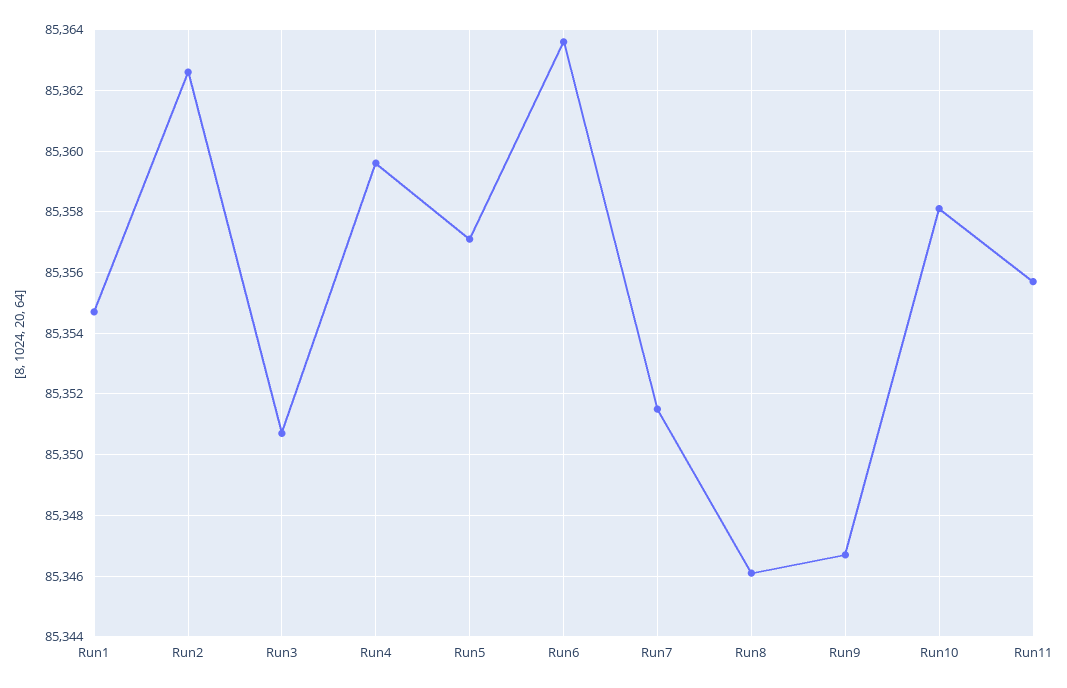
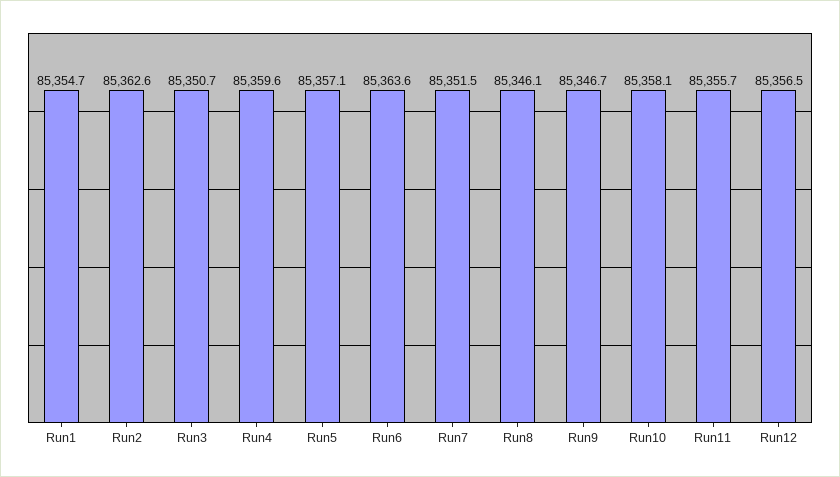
  {
    "Run1": 85354.7,
    "Run2": 85362.6,
    "Run3": 85350.7,
    "Run4": 85359.6,
    "Run5": 85357.1,
    "Run6": 85363.6,
    "Run7": 85351.5,
    "Run8": 85346.1,
    "Run9": 85346.7,
    "Run10": 85358.1,
-   "Run11": 85355.7
+   "Run11": 85355.7,
+   "Run12": 85356.5
  }

